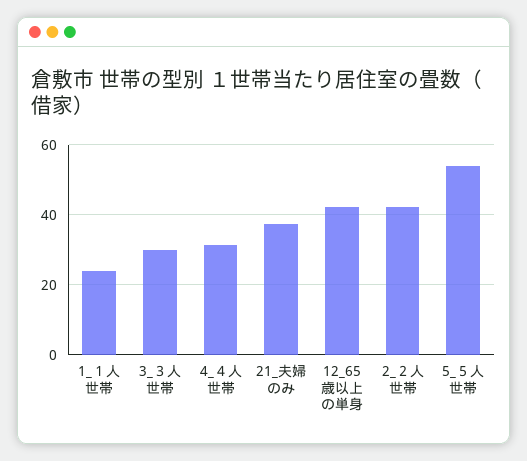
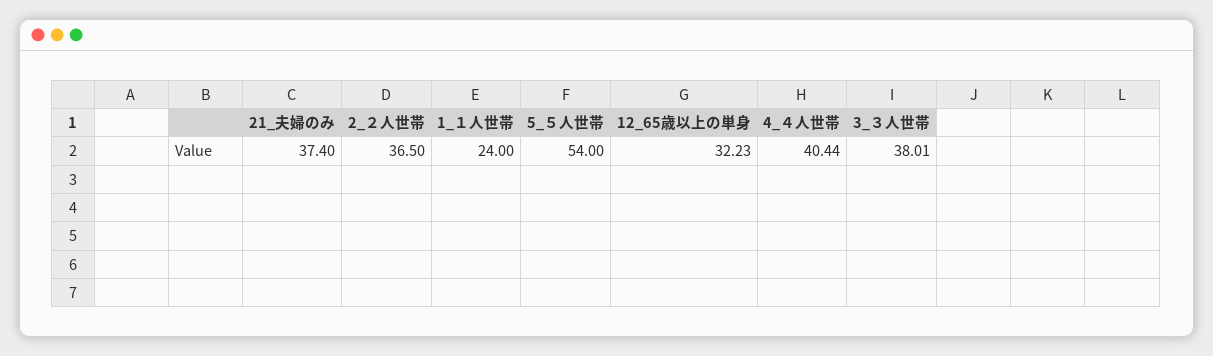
  {
    "1_１人世帯": 24,
-   "3_３人世帯": 30,
+   "3_３人世帯": 38.01,
-   "4_４人世帯": 32,
+   "4_４人世帯": 40.44,
    "21_夫婦のみ": 37.4,
-   "12_65歳以上の単身": 42,
+   "12_65歳以上の単身": 32.23,
-   "2_２人世帯": 42,
+   "2_２人世帯": 36.5,
    "5_５人世帯": 54
  }

